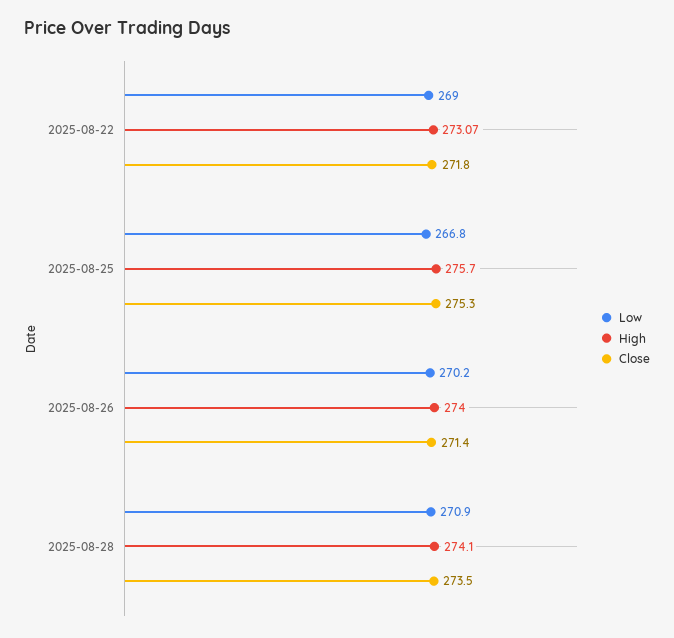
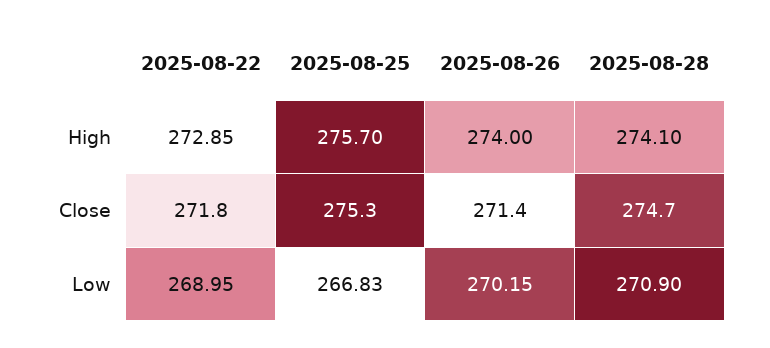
  {
    "Low": {
      "2025-08-22": 268.95,
      "2025-08-25": 266.83,
      "2025-08-26": 270.15,
      "2025-08-28": 270.9
    },
    "High": {
-     "2025-08-22": 273.07,
+     "2025-08-22": 272.85,
      "2025-08-25": 275.7,
      "2025-08-26": 274,
      "2025-08-28": 274.1
    },
    "Close": {
      "2025-08-22": 271.8,
      "2025-08-25": 275.3,
      "2025-08-26": 271.4,
-     "2025-08-28": 273.5
+     "2025-08-28": 274.7
    }
  }

